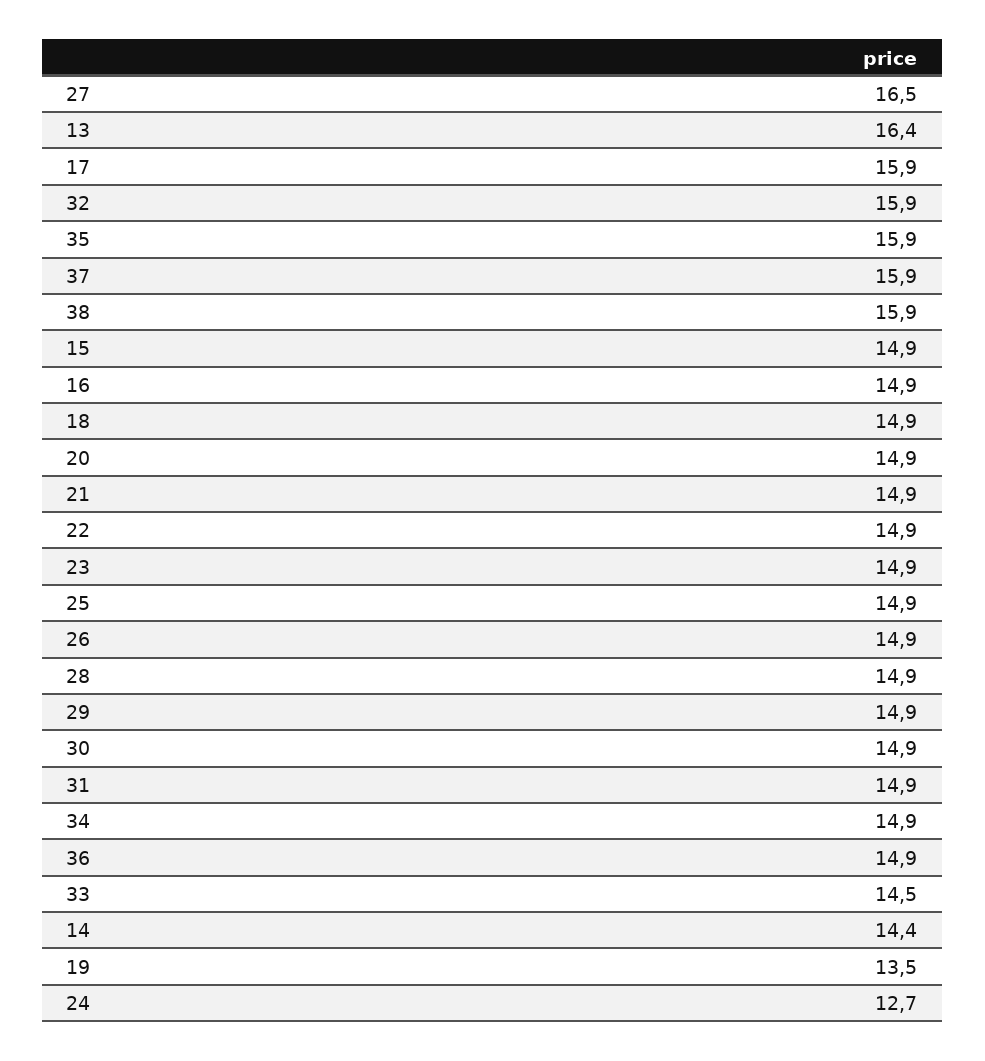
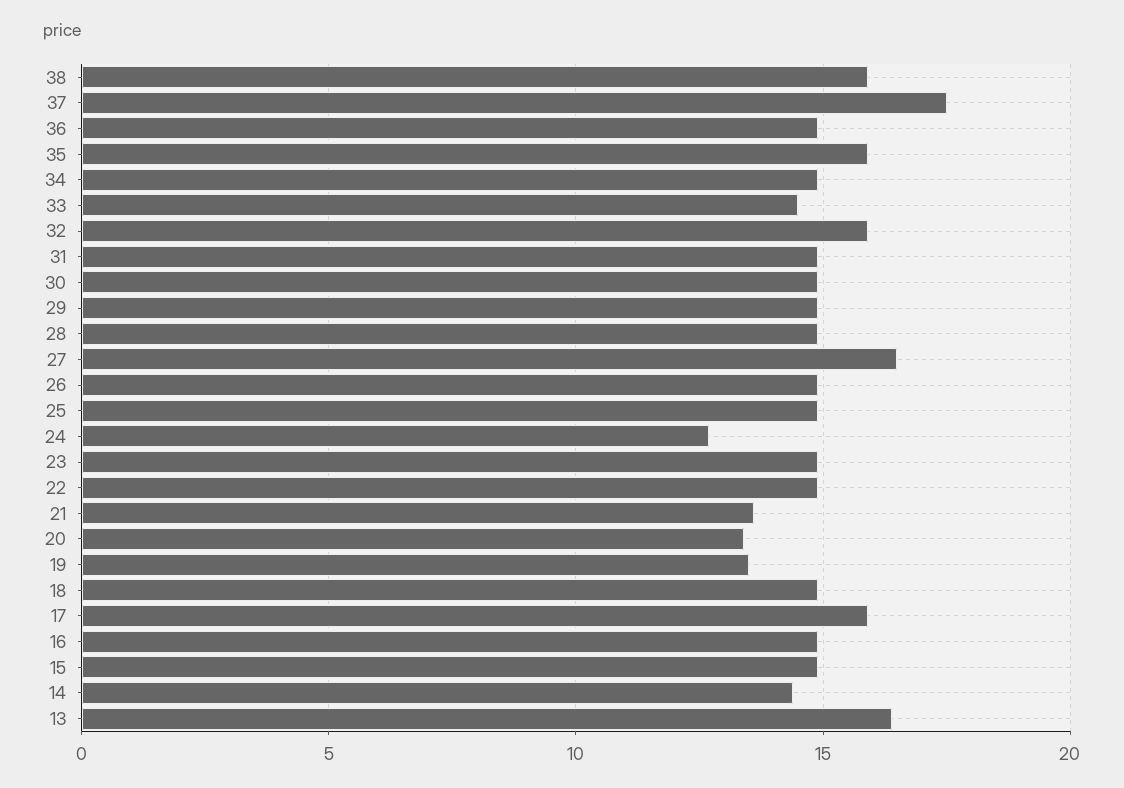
  {
    "27": 16.5,
    "13": 16.4,
    "17": 15.9,
    "32": 15.9,
    "35": 15.9,
-   "37": 15.9,
+   "37": 17.5,
    "38": 15.9,
    "15": 14.9,
    "16": 14.9,
    "18": 14.9,
-   "20": 14.9,
+   "20": 13.5,
-   "21": 14.9,
+   "21": 13.5,
    "22": 14.9,
    "23": 14.9,
    "25": 14.9,
    "26": 14.9,
    "28": 14.9,
    "29": 14.9,
    "30": 14.9,
    "31": 14.9,
    "34": 14.9,
    "36": 14.9,
    "33": 14.5,
    "14": 14.4,
    "19": 13.5,
    "24": 12.7
  }

